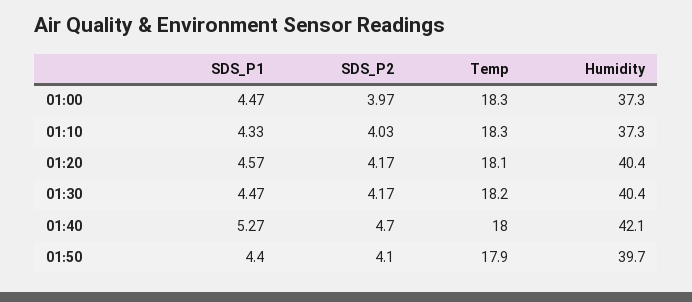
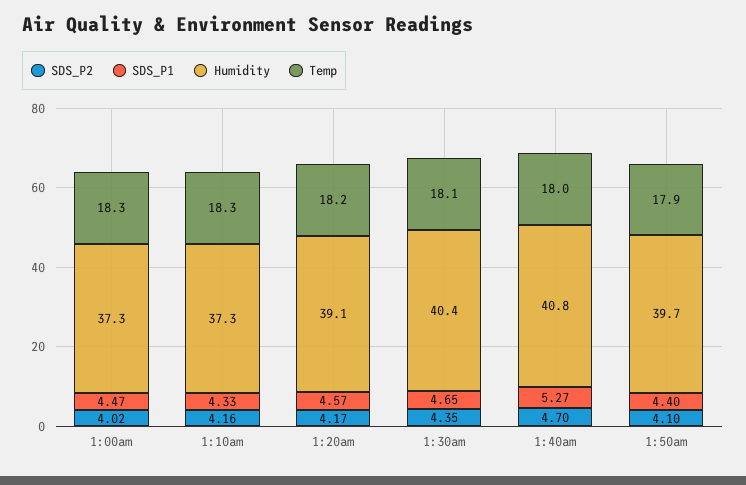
  {
    "SDS_P1": {
      "01:00": 4.47,
      "01:10": 4.33,
      "01:20": 4.57,
-     "01:30": 4.47,
+     "01:30": 4.65,
      "01:40": 5.27,
      "01:50": 4.4
    },
    "SDS_P2": {
-     "01:00": 3.97,
+     "01:00": 4.02,
-     "01:10": 4.03,
+     "01:10": 4.16,
      "01:20": 4.17,
-     "01:30": 4.17,
+     "01:30": 4.35,
      "01:40": 4.7,
      "01:50": 4.1
    },
    "Temp": {
      "01:00": 18.3,
      "01:10": 18.3,
-     "01:20": 18.1,
+     "01:20": 18.2,
-     "01:30": 18.2,
+     "01:30": 18.1,
      "01:40": 18,
      "01:50": 17.9
    },
    "Humidity": {
      "01:00": 37.3,
      "01:10": 37.3,
-     "01:20": 40.4,
+     "01:20": 39.1,
      "01:30": 40.4,
-     "01:40": 42.1,
+     "01:40": 40.8,
      "01:50": 39.7
    }
  }

